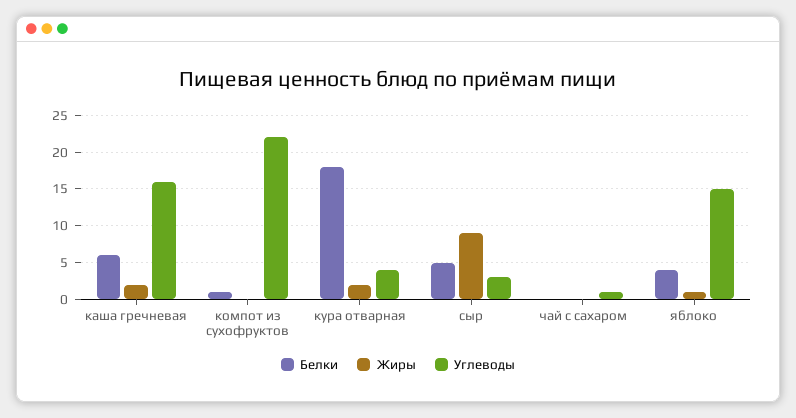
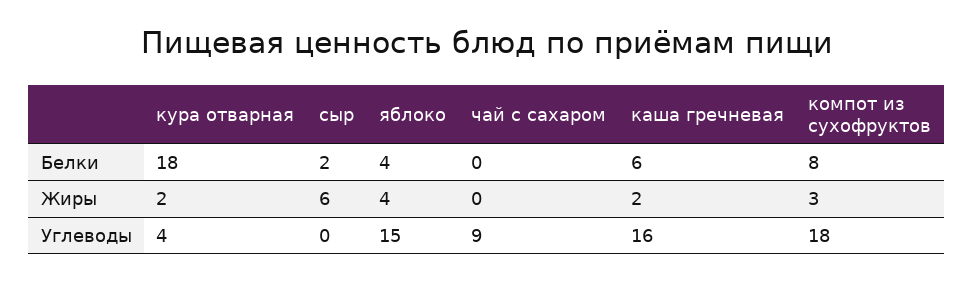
  {
    "Белки": {
      "каша гречневая": 6,
-     "компот из сухофруктов": 1,
+     "компот из сухофруктов": 8,
      "кура отварная": 18,
-     "сыр": 5,
+     "сыр": 2,
      "чай с сахаром": 0,
      "яблоко": 4
    },
    "Жиры": {
      "каша гречневая": 2,
-     "компот из сухофруктов": 0,
+     "компот из сухофруктов": 3,
      "кура отварная": 2,
-     "сыр": 9,
+     "сыр": 6,
      "чай с сахаром": 0,
-     "яблоко": 1
+     "яблоко": 4
    },
    "Углеводы": {
      "каша гречневая": 16,
-     "компот из сухофруктов": 22,
+     "компот из сухофруктов": 18,
      "кура отварная": 4,
-     "сыр": 3,
+     "сыр": 0,
-     "чай с сахаром": 1,
+     "чай с сахаром": 9,
      "яблоко": 15
    }
  }

